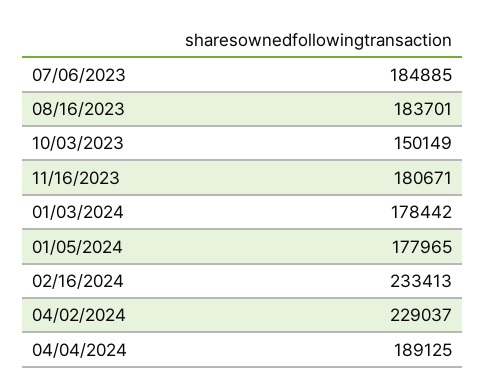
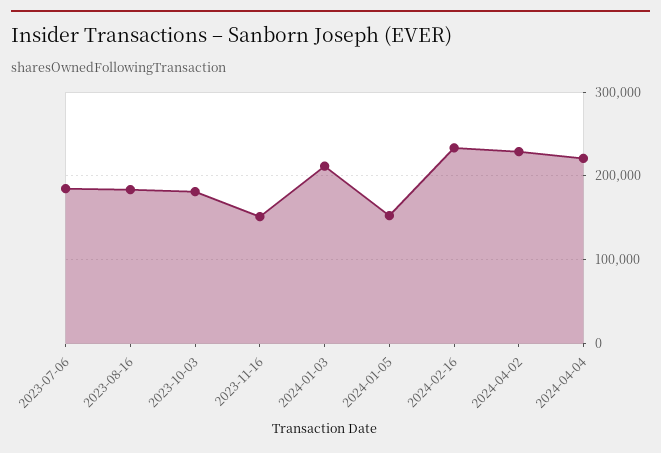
  {
    "07/06/2023": 184885,
    "08/16/2023": 183701,
-   "10/03/2023": 150149,
+   "10/03/2023": 180000,
-   "11/16/2023": 180671,
+   "11/16/2023": 150000,
-   "01/03/2024": 178442,
+   "01/03/2024": 210000,
-   "01/05/2024": 177965,
+   "01/05/2024": 150000,
    "02/16/2024": 233413,
    "04/02/2024": 229037,
-   "04/04/2024": 189125
+   "04/04/2024": 220000
  }

